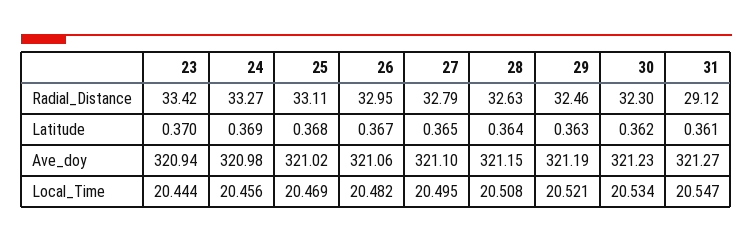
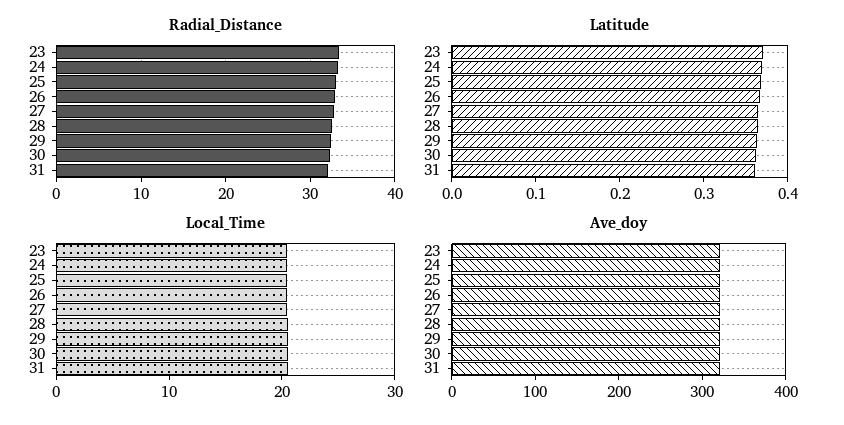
  {
    "Radial_Distance": {
      "23": 33.42,
      "24": 33.27,
      "25": 33.11,
      "26": 32.95,
      "27": 32.79,
      "28": 32.63,
      "29": 32.46,
      "30": 32.3,
-     "31": 29.12
+     "31": 32
    },
    "Latitude": {
      "23": 0.37,
      "24": 0.369,
      "25": 0.368,
      "26": 0.367,
      "27": 0.365,
      "28": 0.364,
      "29": 0.363,
      "30": 0.362,
      "31": 0.361
    },
    "Ave_doy": {
      "23": 320.94,
      "24": 320.98,
      "25": 321.02,
      "26": 321.06,
      "27": 321.1,
      "28": 321.15,
      "29": 321.19,
      "30": 321.23,
      "31": 321.27
    },
    "Local_Time": {
      "23": 20.444,
      "24": 20.456,
      "25": 20.469,
      "26": 20.482,
      "27": 20.495,
      "28": 20.508,
      "29": 20.521,
      "30": 20.534,
      "31": 20.547
    }
  }

